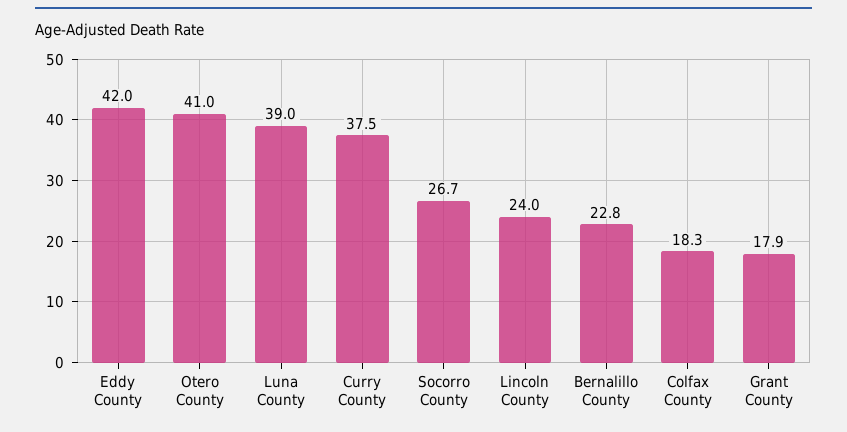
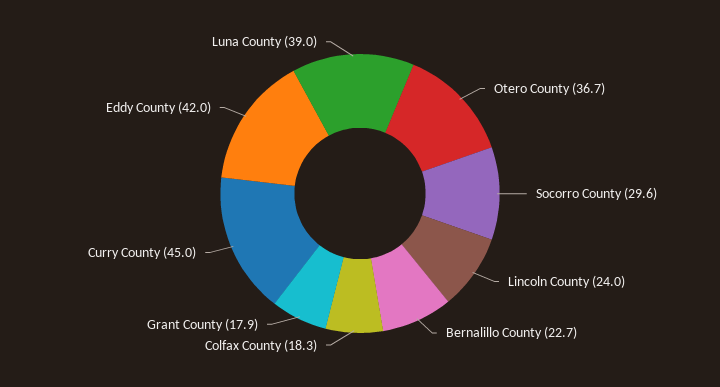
  {
    "Eddy County": 42,
-   "Otero County": 41,
+   "Otero County": 36.7,
    "Luna County": 39,
-   "Curry County": 37.5,
+   "Curry County": 45,
-   "Socorro County": 26.7,
+   "Socorro County": 29.6,
    "Lincoln County": 24,
-   "Bernalillo County": 22.8,
+   "Bernalillo County": 22.7,
    "Colfax County": 18.3,
    "Grant County": 17.9
  }

